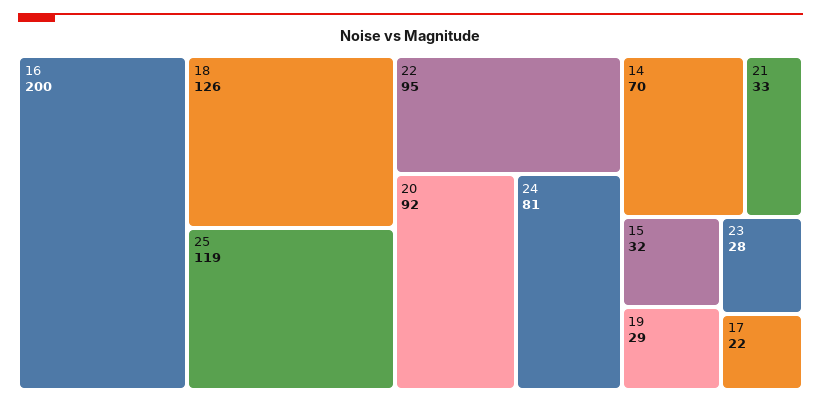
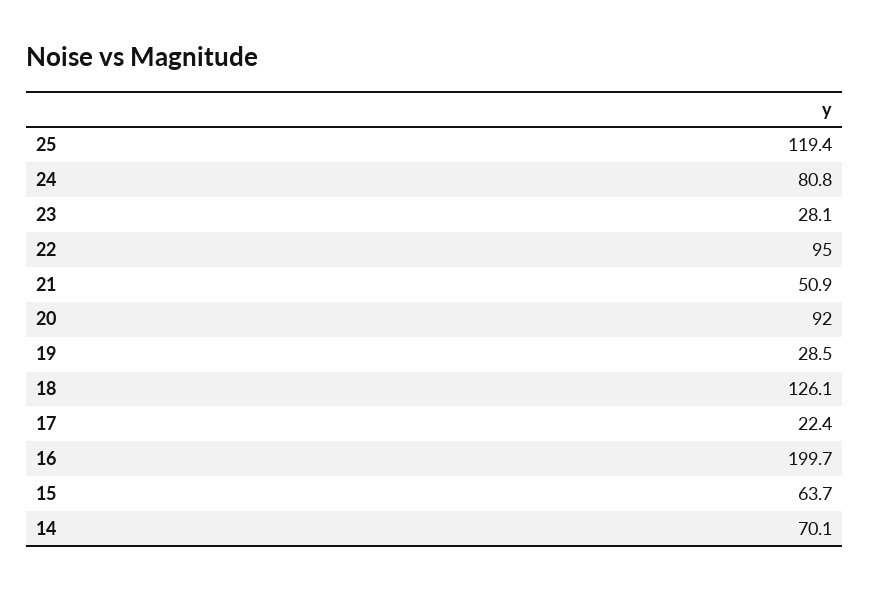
  {
    "16": 199.7,
    "18": 126.1,
    "25": 119.4,
    "22": 95,
    "20": 92,
    "24": 80.8,
    "14": 70.1,
-   "21": 33,
+   "21": 50.9,
-   "15": 32,
+   "15": 63.7,
    "19": 28.5,
    "23": 28.1,
    "17": 22.4
  }

